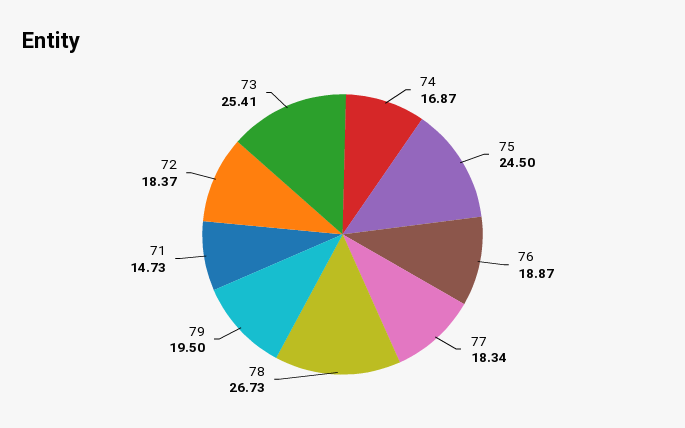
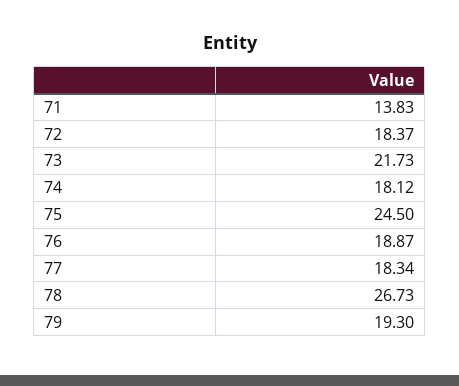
  {
-   "74": 16.87,
+   "74": 18.12,
    "75": 24.5,
    "76": 18.87,
    "77": 18.34,
    "78": 26.73,
-   "79": 19.5,
+   "79": 19.3,
-   "71": 14.73,
+   "71": 13.83,
    "72": 18.37,
-   "73": 25.41
+   "73": 21.73
  }

